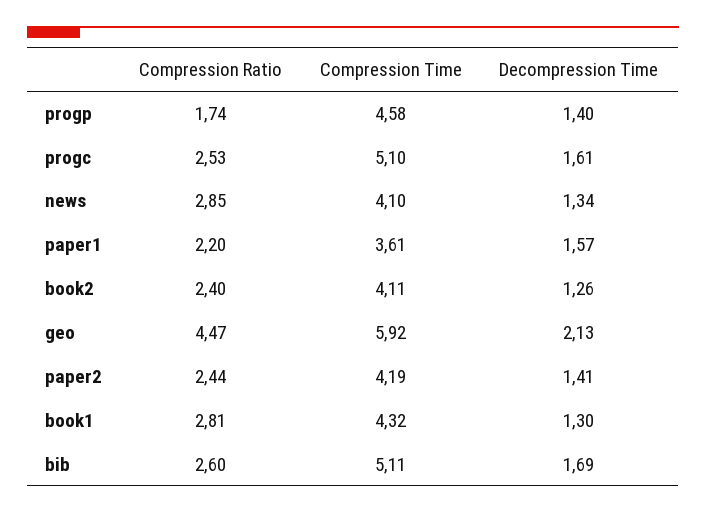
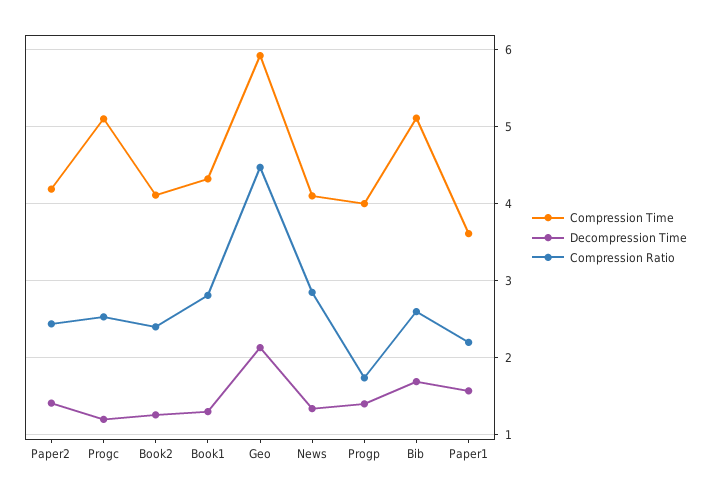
  {
    "Compression Ratio": {
      "progp": 1.74,
      "progc": 2.53,
      "news": 2.85,
      "paper1": 2.2,
      "book2": 2.4,
      "geo": 4.47,
      "paper2": 2.44,
      "book1": 2.81,
      "bib": 2.6
    },
    "Compression Time": {
-     "progp": 4.58,
+     "progp": 4,
      "progc": 5.1,
      "news": 4.1,
      "paper1": 3.61,
      "book2": 4.11,
      "geo": 5.92,
      "paper2": 4.19,
      "book1": 4.32,
      "bib": 5.11
    },
    "Decompression Time": {
      "progp": 1.4,
-     "progc": 1.61,
+     "progc": 1.2,
      "news": 1.34,
      "paper1": 1.57,
      "book2": 1.26,
      "geo": 2.13,
      "paper2": 1.41,
      "book1": 1.3,
      "bib": 1.69
    }
  }

